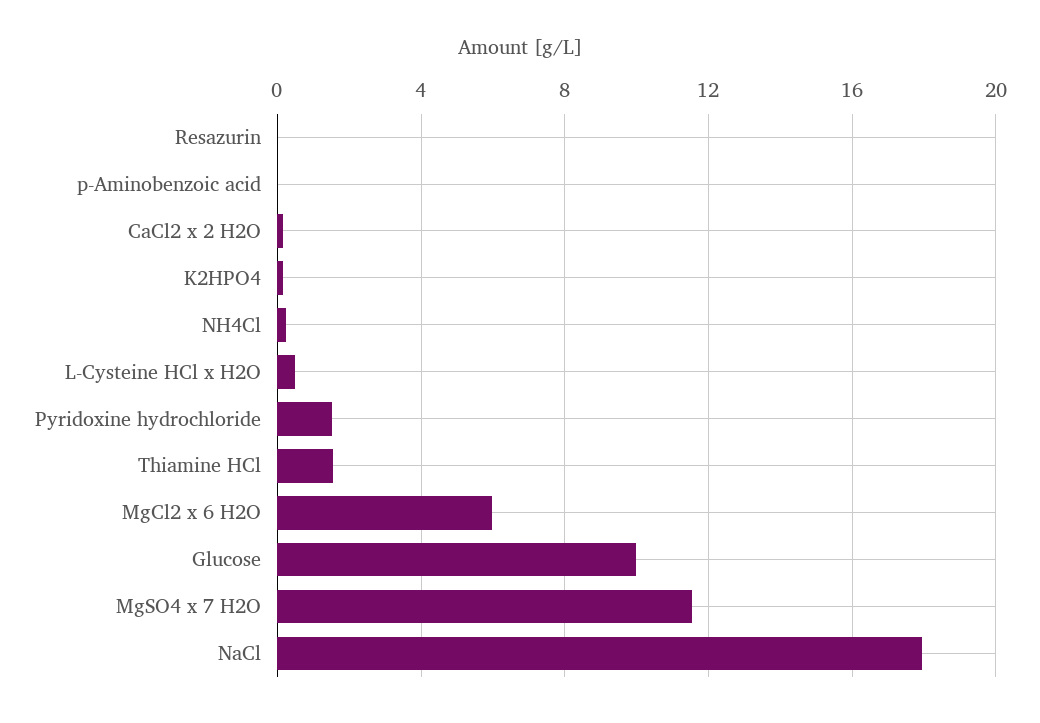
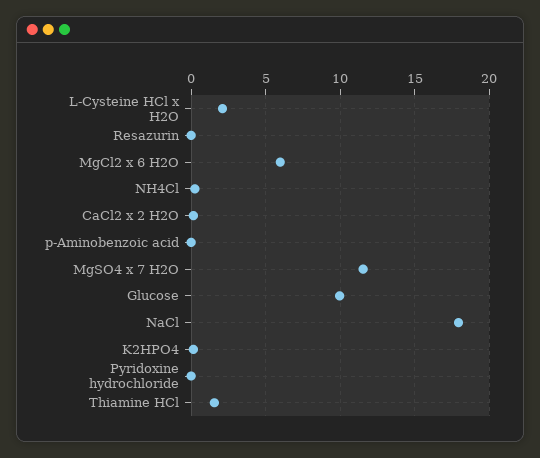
  {
    "Resazurin": 0,
    "p-Aminobenzoic acid": 0,
    "CaCl2 x 2 H2O": 0,
    "K2HPO4": 0,
    "NH4Cl": 0.5,
-   "L-Cysteine HCl x H2O": 0.5,
+   "L-Cysteine HCl x H2O": 2,
-   "Pyridoxine hydrochloride": 1.5,
+   "Pyridoxine hydrochloride": 0,
    "Thiamine HCl": 1.5,
    "MgCl2 x 6 H2O": 6,
    "Glucose": 10,
    "MgSO4 x 7 H2O": 11.5,
    "NaCl": 18
  }

